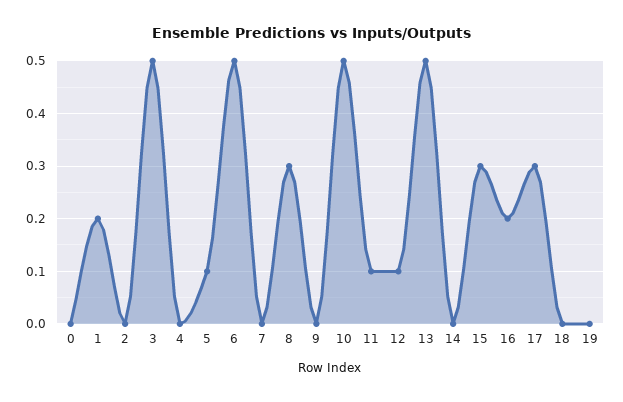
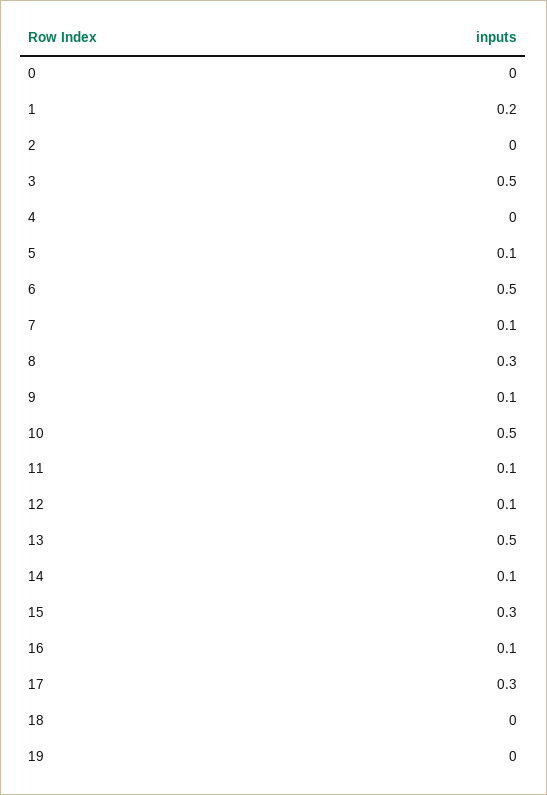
  {
    "0": 0,
    "1": 0.2,
    "2": 0,
    "3": 0.5,
    "4": 0,
    "5": 0.1,
    "6": 0.5,
-   "7": 0,
+   "7": 0.1,
    "8": 0.3,
-   "9": 0,
+   "9": 0.1,
    "10": 0.5,
    "11": 0.1,
    "12": 0.1,
    "13": 0.5,
-   "14": 0,
+   "14": 0.1,
    "15": 0.3,
-   "16": 0.2,
+   "16": 0.1,
    "17": 0.3,
    "18": 0,
    "19": 0
  }

